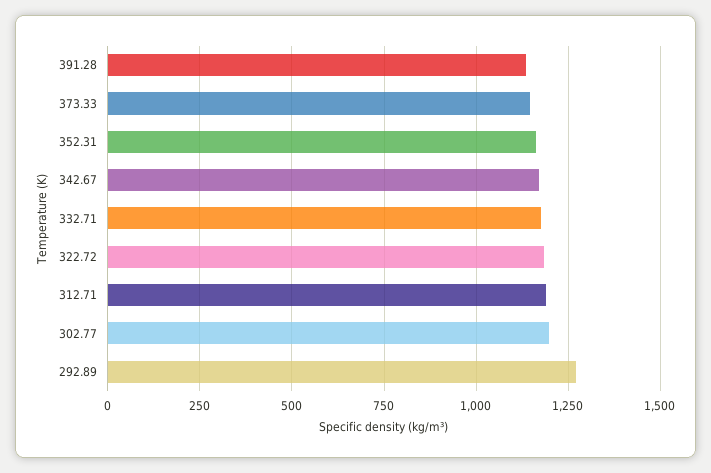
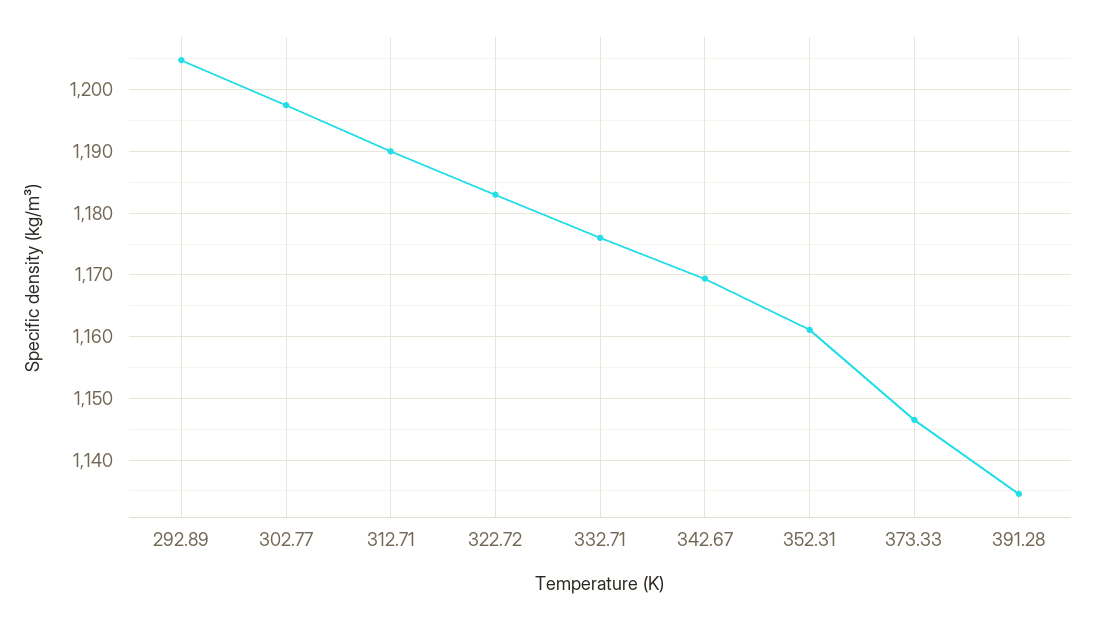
  {
    "391.28": 1135,
    "373.33": 1147,
    "352.31": 1161,
    "342.67": 1169,
    "332.71": 1176,
    "322.72": 1183,
    "312.71": 1190,
    "302.77": 1198,
-   "292.89": 1275
+   "292.89": 1205
  }

